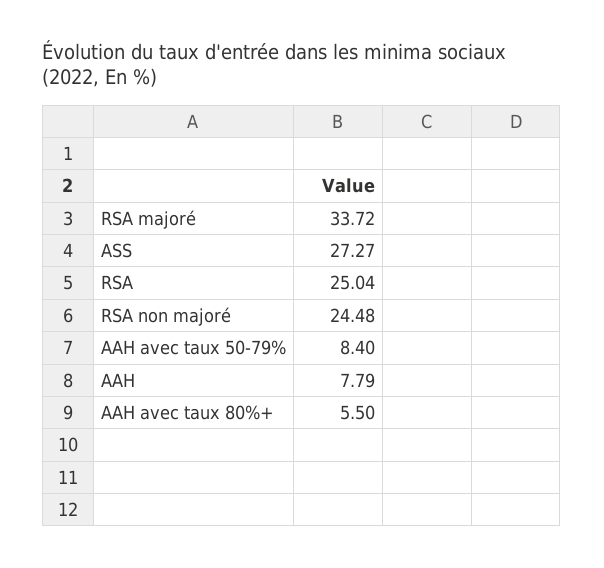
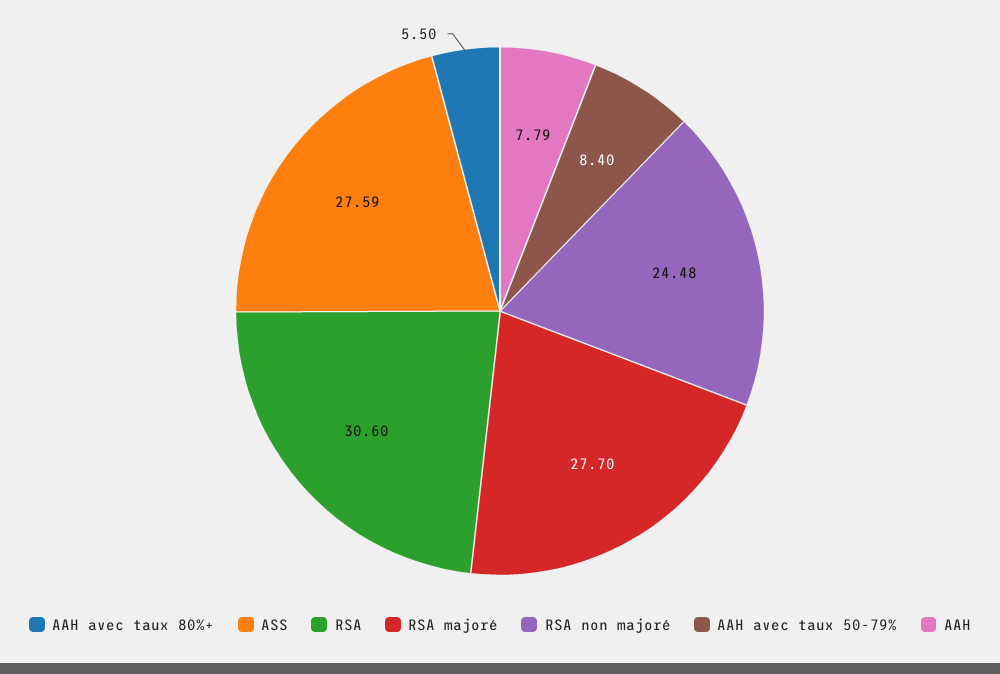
  {
-   "RSA majoré": 33.72,
+   "RSA majoré": 27.7,
-   "ASS": 27.27,
+   "ASS": 27.59,
-   "RSA": 25.04,
+   "RSA": 30.6,
    "RSA non majoré": 24.48,
    "AAH avec taux 50-79%": 8.4,
    "AAH": 7.79,
    "AAH avec taux 80%+": 5.5
  }

